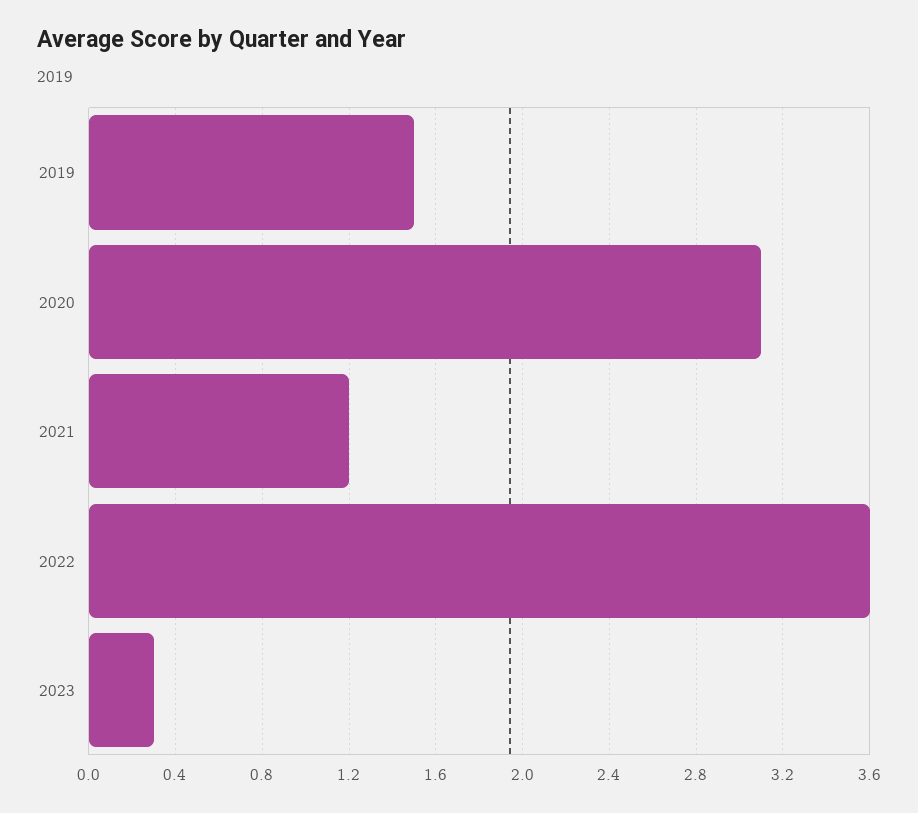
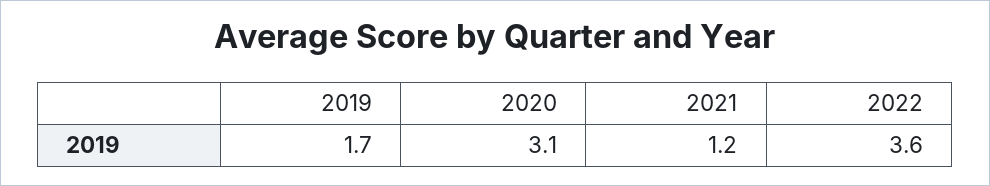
  {
-   "2019": 1.5,
+   "2019": 1.7,
    "2020": 3.1,
    "2021": 1.2,
-   "2022": 3.6,
+   "2022": 3.6
-   "2023": 0.3
  }

